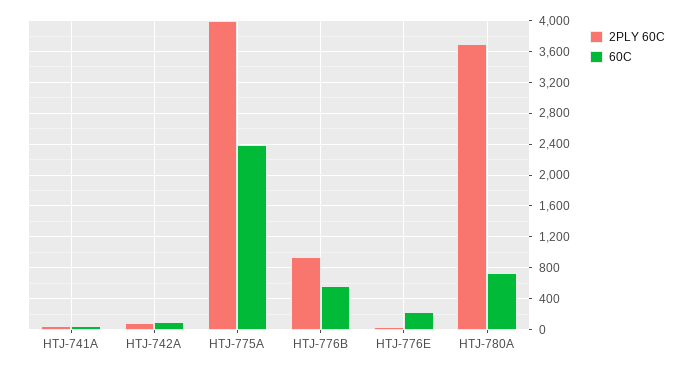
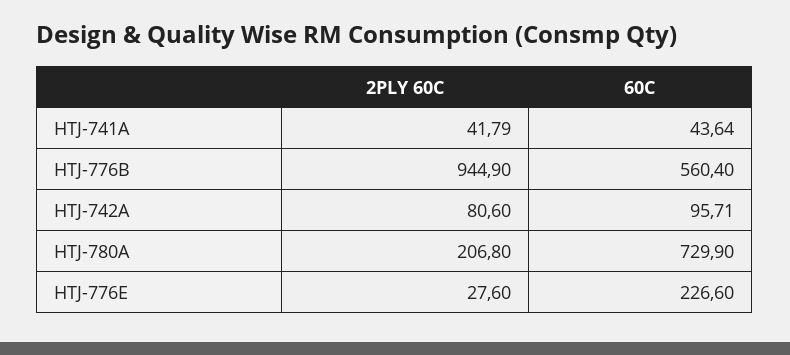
  {
    "2PLY 60C": {
      "HTJ-741A": 41.79,
      "HTJ-742A": 80.6,
-     "HTJ-775A": 4000,
      "HTJ-776B": 944.9,
      "HTJ-776E": 27.6,
-     "HTJ-780A": 3700
+     "HTJ-780A": 206.8
    },
    "60C": {
      "HTJ-741A": 43.64,
      "HTJ-742A": 95.71,
-     "HTJ-775A": 2400,
      "HTJ-776B": 560.4,
      "HTJ-776E": 226.6,
      "HTJ-780A": 729.9
    }
  }

